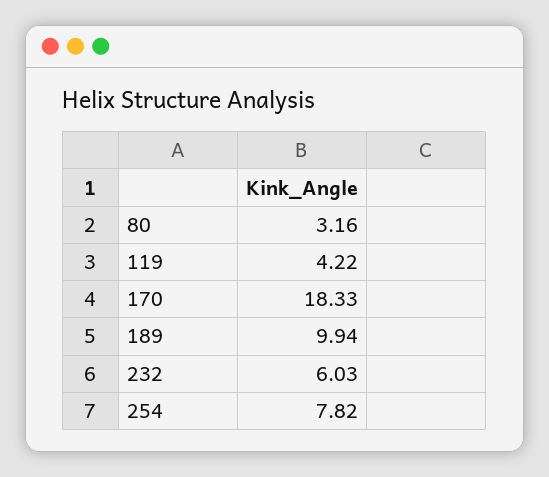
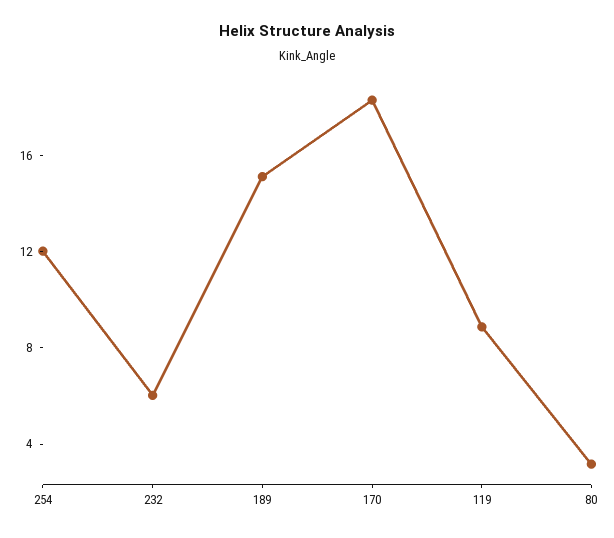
  {
    "80": 3.16,
-   "119": 4.22,
+   "119": 9,
    "170": 18.33,
-   "189": 9.94,
+   "189": 15,
    "232": 6.03,
-   "254": 7.82
+   "254": 12
  }

